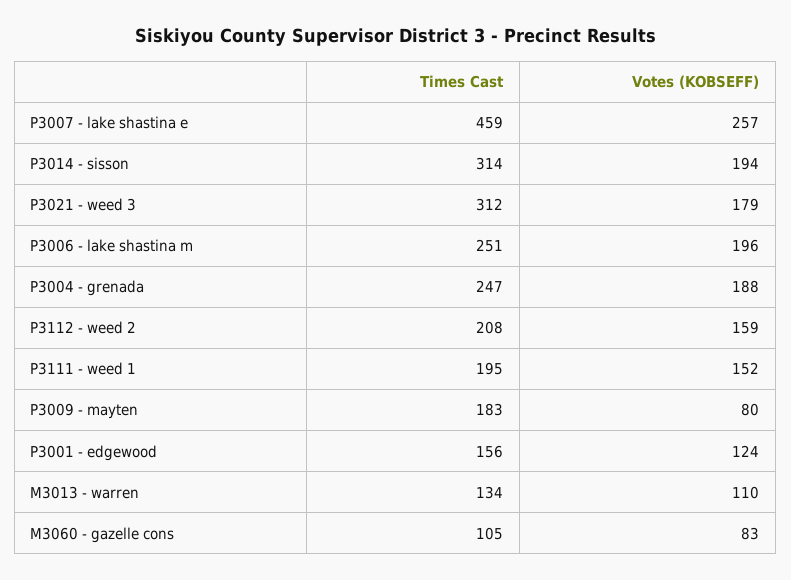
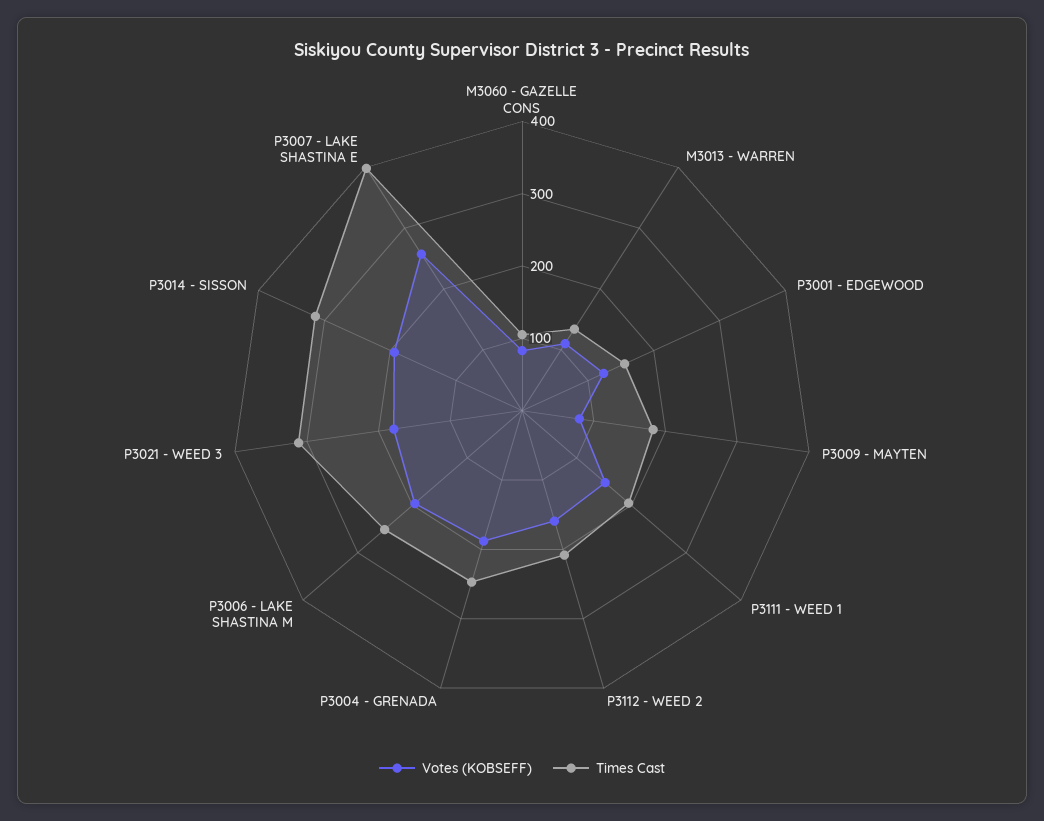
  {
    "Times Cast": {
-     "P3007 - lake shastina e": 459,
+     "P3007 - lake shastina e": 400,
      "P3014 - sisson": 314,
      "P3021 - weed 3": 312,
      "P3006 - lake shastina m": 251,
      "P3004 - grenada": 247,
      "P3112 - weed 2": 208,
      "P3111 - weed 1": 195,
      "P3009 - mayten": 183,
      "P3001 - edgewood": 156,
      "M3013 - warren": 134,
      "M3060 - gazelle cons": 105
    },
    "Votes (KOBSEFF)": {
      "P3007 - lake shastina e": 257,
      "P3014 - sisson": 194,
      "P3021 - weed 3": 179,
      "P3006 - lake shastina m": 196,
      "P3004 - grenada": 188,
      "P3112 - weed 2": 159,
      "P3111 - weed 1": 152,
      "P3009 - mayten": 80,
      "P3001 - edgewood": 124,
      "M3013 - warren": 110,
      "M3060 - gazelle cons": 83
    }
  }

